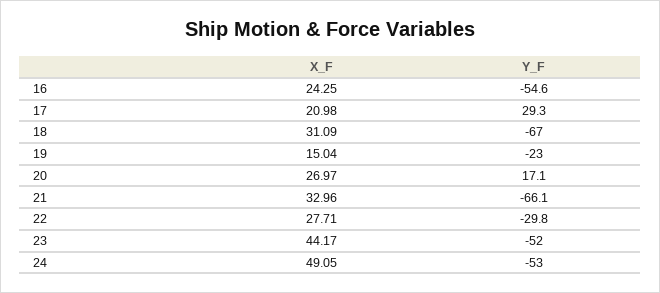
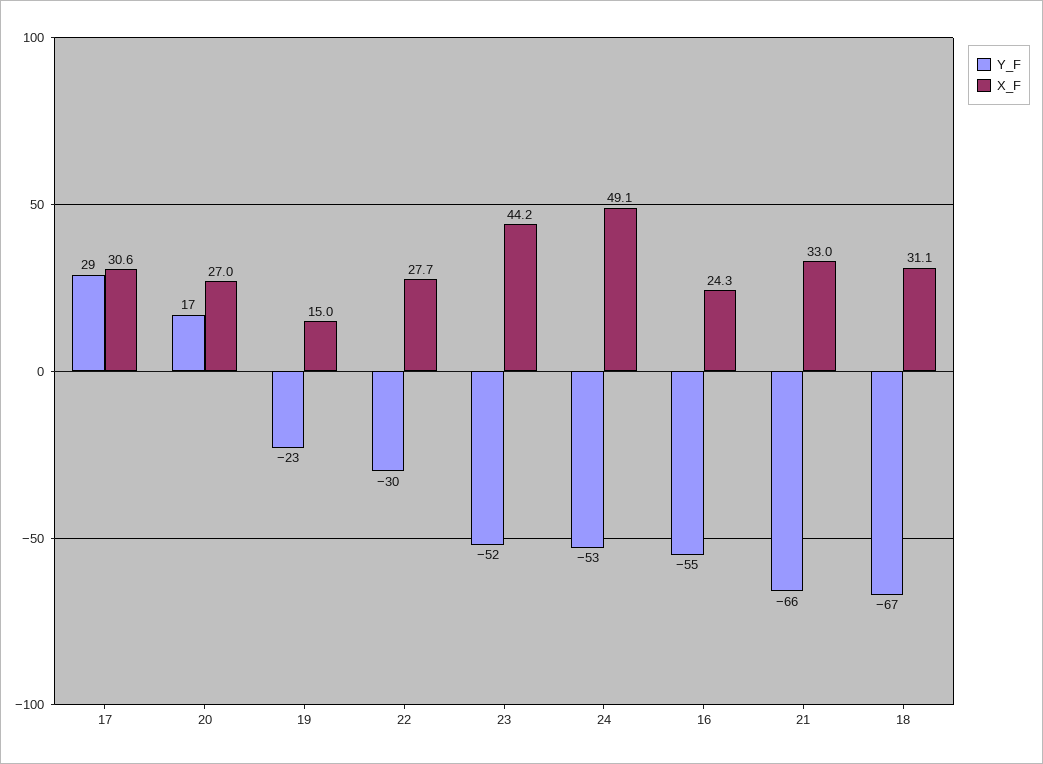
  {
    "X_F": {
      "16": 24.25,
-     "17": 20.98,
+     "17": 30.6,
      "18": 31.09,
      "19": 15.04,
      "20": 26.97,
      "21": 32.96,
      "22": 27.71,
      "23": 44.17,
      "24": 49.05
    },
    "Y_F": {
      "16": -54.6,
      "17": 29.3,
      "18": -67,
      "19": -23,
      "20": 17.1,
      "21": -66.1,
      "22": -29.8,
      "23": -52,
      "24": -53
    }
  }

